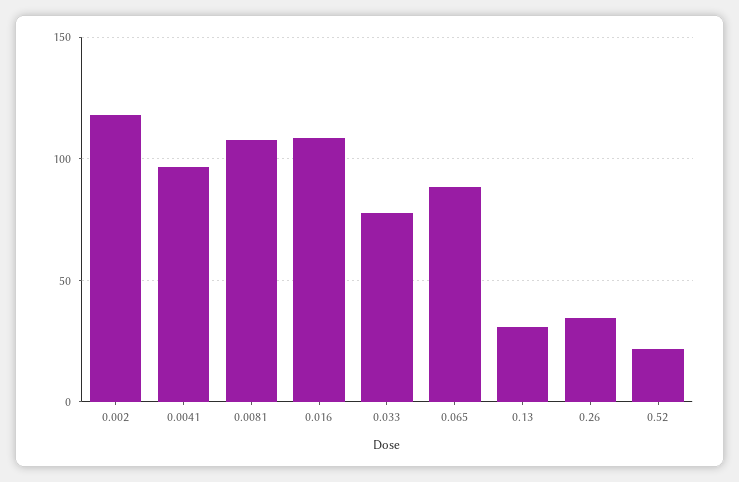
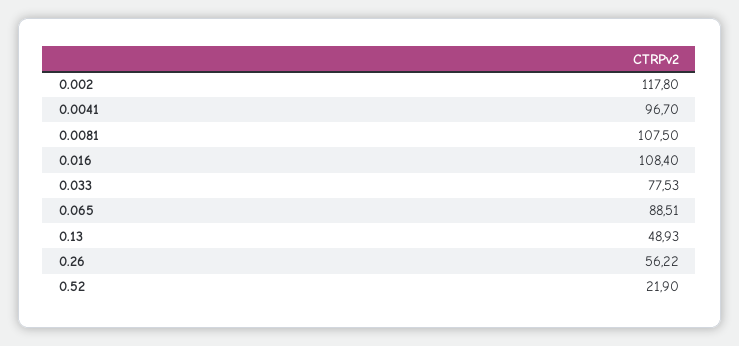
  {
    "0.002": 117.8,
    "0.0041": 96.7,
    "0.0081": 107.5,
    "0.016": 108.4,
    "0.033": 77.53,
    "0.065": 88.51,
-   "0.13": 30,
+   "0.13": 48.93,
-   "0.26": 35,
+   "0.26": 56.22,
    "0.52": 21.9
  }

